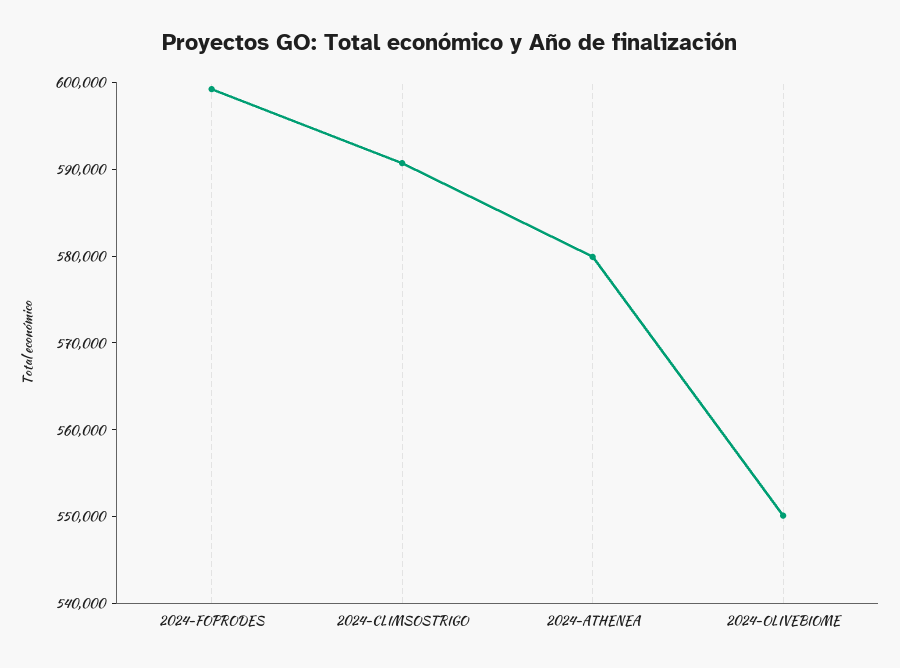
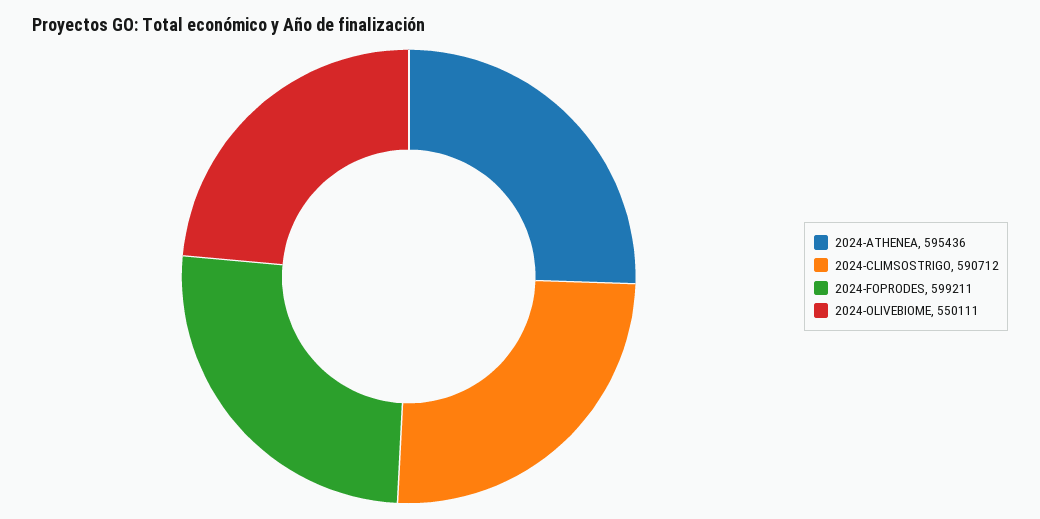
  {
    "2024-FOPRODES": 599211,
    "2024-CLIMSOSTRIGO": 590712,
-   "2024-ATHENEA": 580000,
+   "2024-ATHENEA": 595436,
    "2024-OLIVEBIOME": 550111
  }

